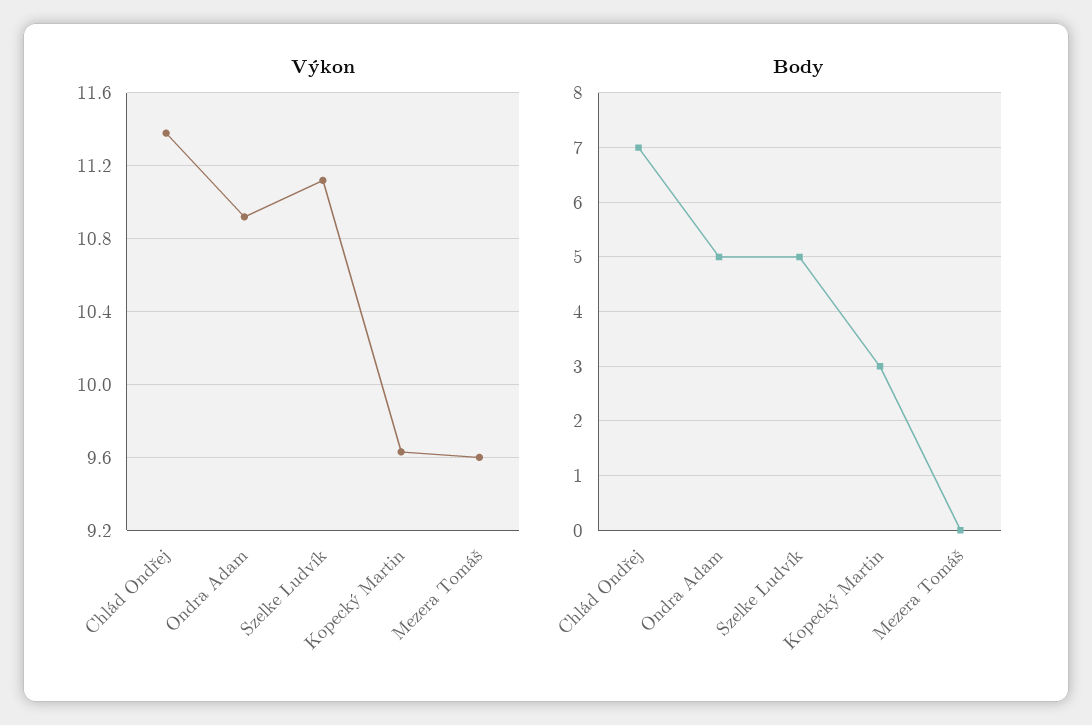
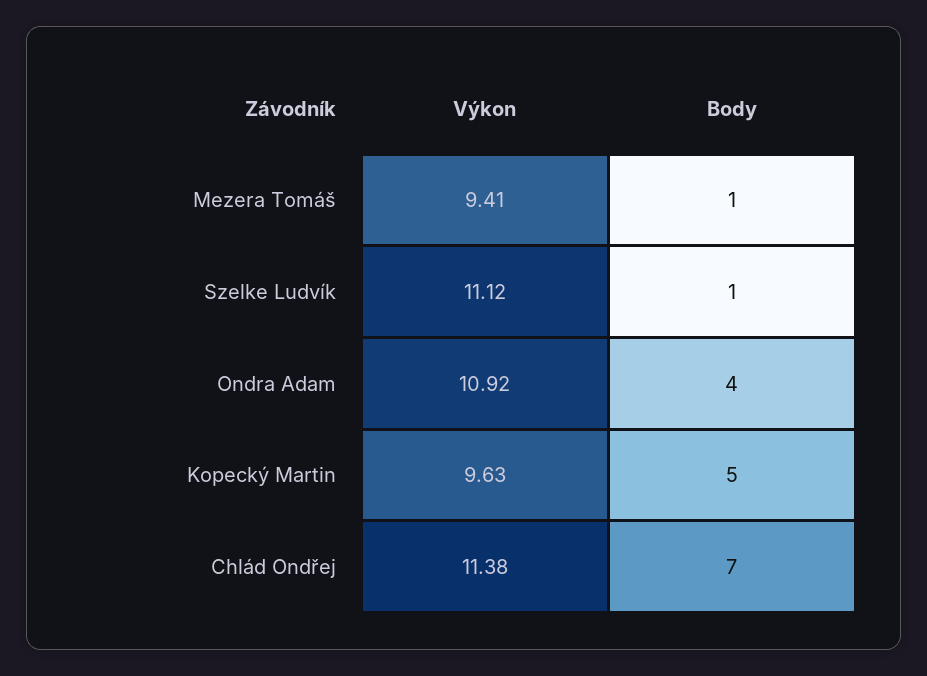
  {
    "Výkon": {
      "Chlád Ondřej": 11.38,
      "Ondra Adam": 10.92,
      "Szelke Ludvík": 11.12,
      "Kopecký Martin": 9.63,
-     "Mezera Tomáš": 9.6
+     "Mezera Tomáš": 9.41
    },
    "Body": {
      "Chlád Ondřej": 7,
-     "Ondra Adam": 5,
+     "Ondra Adam": 4,
-     "Szelke Ludvík": 5,
+     "Szelke Ludvík": 1,
-     "Kopecký Martin": 3,
+     "Kopecký Martin": 5,
-     "Mezera Tomáš": 0
+     "Mezera Tomáš": 1
    }
  }

